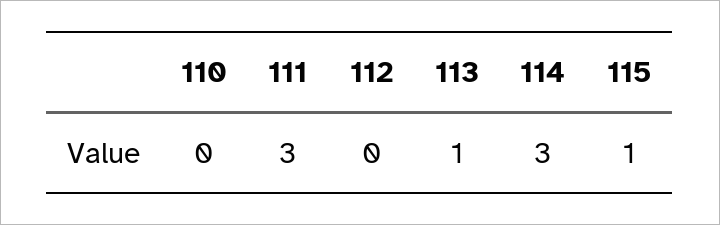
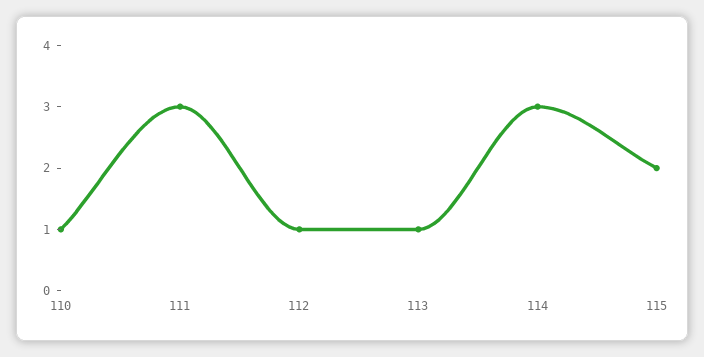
  {
-   "110": 0,
+   "110": 1,
    "111": 3,
-   "112": 0,
+   "112": 1,
    "113": 1,
    "114": 3,
-   "115": 1
+   "115": 2
  }

